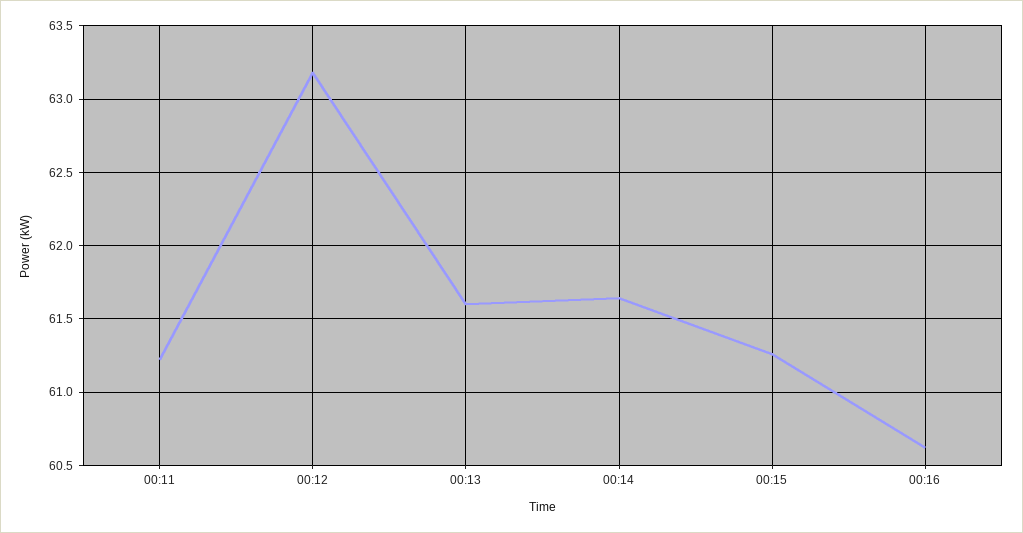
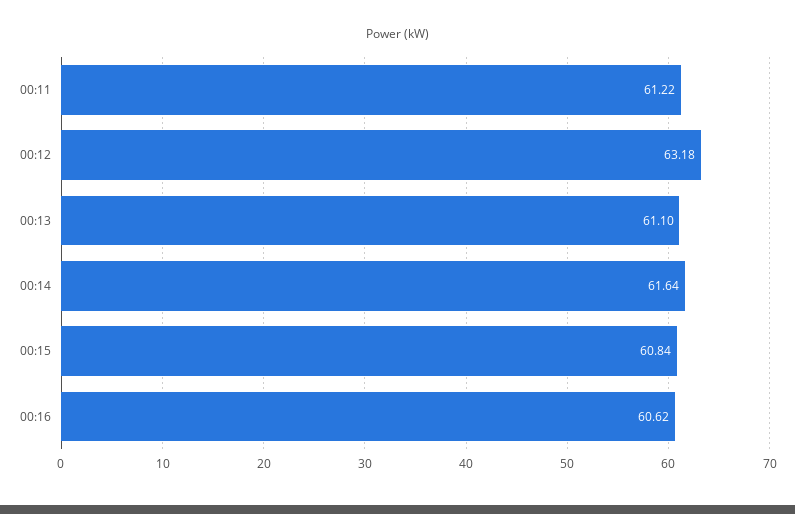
  {
    "00:11": 61.22,
    "00:12": 63.18,
-   "00:13": 61.6,
+   "00:13": 61.1,
    "00:14": 61.64,
-   "00:15": 61.25,
+   "00:15": 60.84,
    "00:16": 60.62
  }

